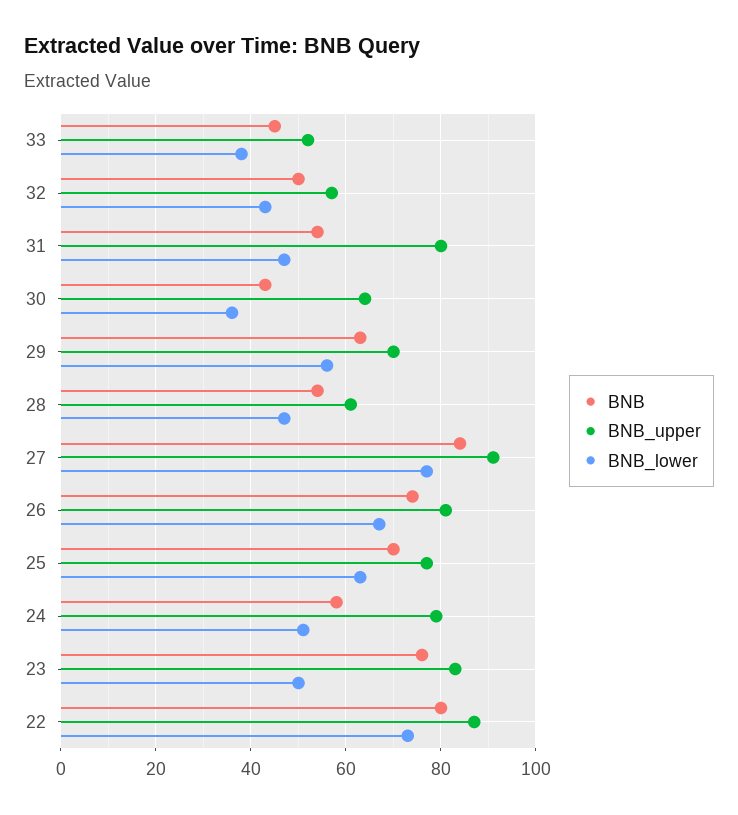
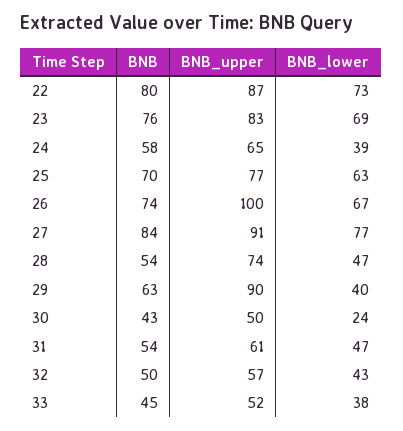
  {
    "BNB": {
      "33": 45,
      "32": 50,
      "31": 54,
      "30": 43,
      "29": 63,
      "28": 54,
      "27": 84,
      "26": 74,
      "25": 70,
      "24": 58,
      "23": 76,
      "22": 80
    },
    "BNB_upper": {
      "33": 52,
      "32": 57,
-     "31": 80,
+     "31": 61,
-     "30": 65,
+     "30": 50,
-     "29": 70,
+     "29": 90,
-     "28": 60,
+     "28": 74,
      "27": 91,
-     "26": 80,
+     "26": 100,
      "25": 77,
-     "24": 80,
+     "24": 65,
      "23": 83,
      "22": 87
    },
    "BNB_lower": {
      "33": 38,
      "32": 43,
      "31": 47,
-     "30": 35,
+     "30": 24,
-     "29": 55,
+     "29": 40,
      "28": 47,
      "27": 77,
      "26": 67,
      "25": 63,
-     "24": 50,
+     "24": 39,
-     "23": 50,
+     "23": 69,
      "22": 73
    }
  }

